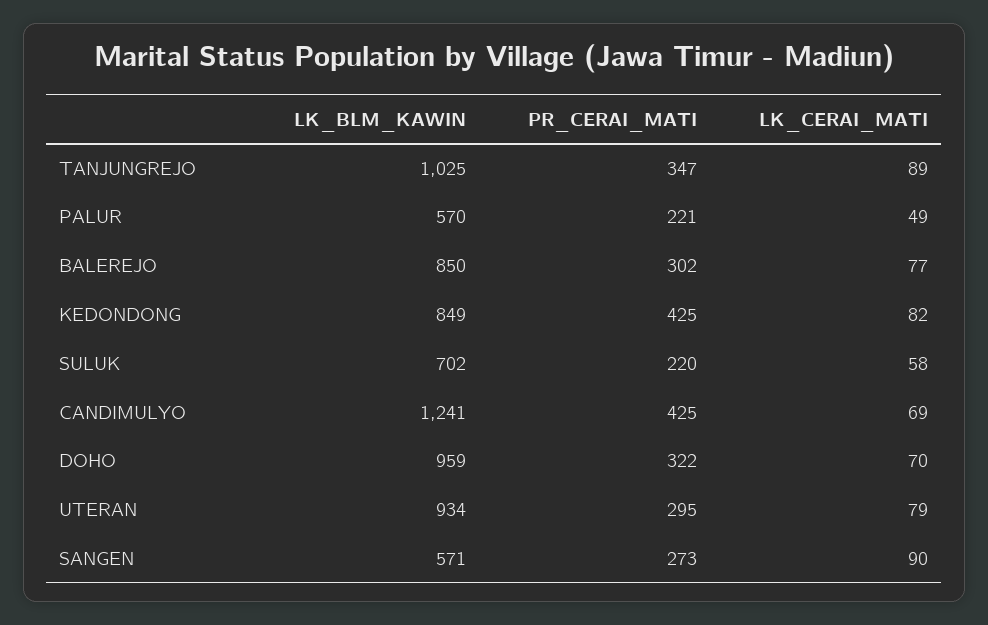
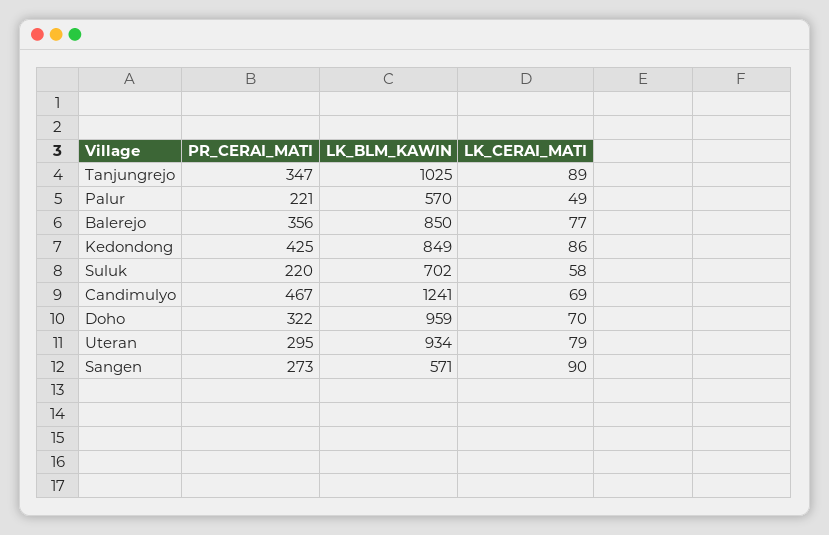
  {
    "LK_BLM_KAWIN": {
      "TANJUNGREJO": 1025,
      "PALUR": 570,
      "BALEREJO": 850,
      "KEDONDONG": 849,
      "SULUK": 702,
      "CANDIMULYO": 1241,
      "DOHO": 959,
      "UTERAN": 934,
      "SANGEN": 571
    },
    "PR_CERAI_MATI": {
      "TANJUNGREJO": 347,
      "PALUR": 221,
-     "BALEREJO": 302,
+     "BALEREJO": 356,
      "KEDONDONG": 425,
      "SULUK": 220,
-     "CANDIMULYO": 425,
+     "CANDIMULYO": 467,
      "DOHO": 322,
      "UTERAN": 295,
      "SANGEN": 273
    },
    "LK_CERAI_MATI": {
      "TANJUNGREJO": 89,
      "PALUR": 49,
      "BALEREJO": 77,
-     "KEDONDONG": 82,
+     "KEDONDONG": 86,
      "SULUK": 58,
      "CANDIMULYO": 69,
      "DOHO": 70,
      "UTERAN": 79,
      "SANGEN": 90
    }
  }

